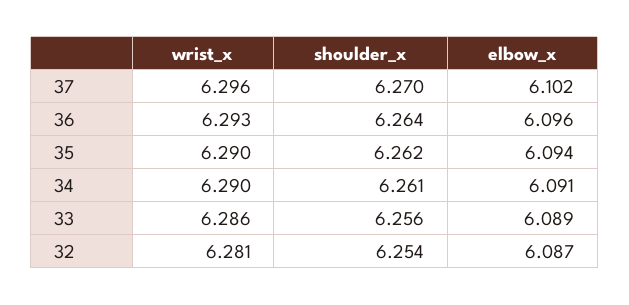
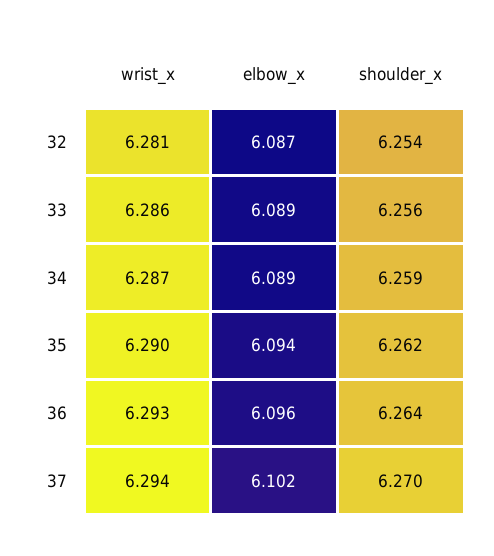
  {
    "wrist_x": {
-     "37": 6.296,
+     "37": 6.294,
      "36": 6.293,
      "35": 6.29,
-     "34": 6.29,
+     "34": 6.287,
      "33": 6.286,
      "32": 6.281
    },
    "shoulder_x": {
      "37": 6.27,
      "36": 6.264,
      "35": 6.262,
-     "34": 6.261,
+     "34": 6.259,
      "33": 6.256,
      "32": 6.254
    },
    "elbow_x": {
      "37": 6.102,
      "36": 6.096,
      "35": 6.094,
-     "34": 6.091,
+     "34": 6.089,
      "33": 6.089,
      "32": 6.087
    }
  }

